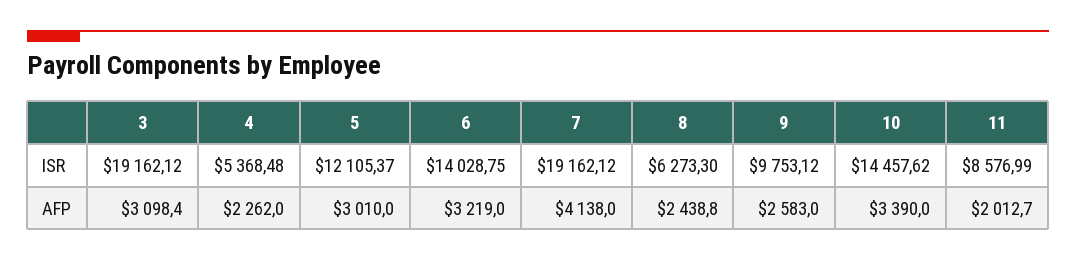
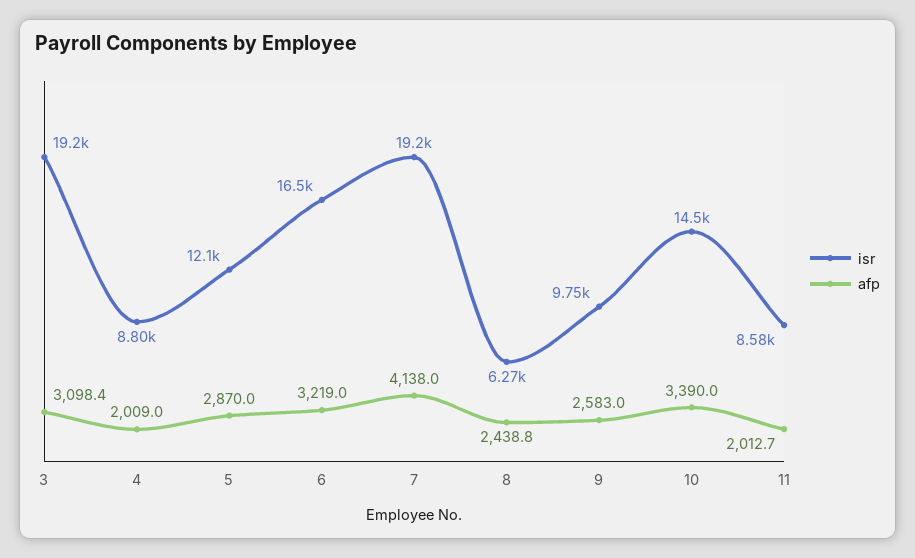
  {
    "ISR": {
      "3": 19162.12,
-     "4": 5368.48,
+     "4": 8800,
      "5": 12105.37,
-     "6": 14028.75,
+     "6": 16500,
      "7": 19162.12,
      "8": 6273.3,
      "9": 9753.12,
      "10": 14457.62,
      "11": 8576.99
    },
    "AFP": {
      "3": 3098.4,
-     "4": 2262,
+     "4": 2009,
-     "5": 3010,
+     "5": 2870,
      "6": 3219,
      "7": 4138,
      "8": 2438.8,
      "9": 2583,
      "10": 3390,
      "11": 2012.7
    }
  }

